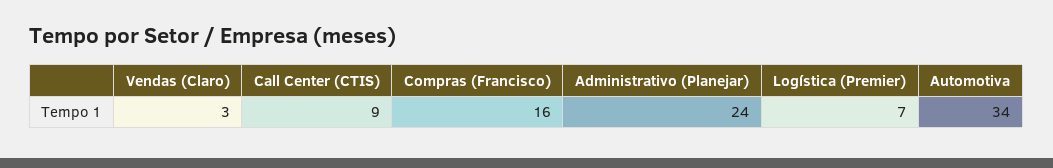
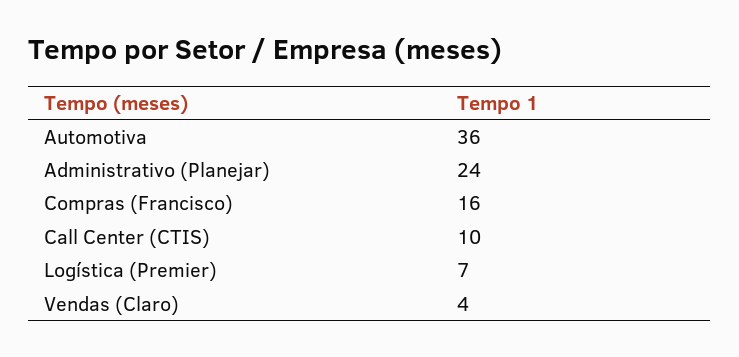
  {
-   "Vendas (Claro)": 3,
+   "Vendas (Claro)": 4,
-   "Call Center (CTIS)": 9,
+   "Call Center (CTIS)": 10,
    "Compras (Francisco)": 16,
    "Administrativo (Planejar)": 24,
    "Logística (Premier)": 7,
-   "Automotiva": 34
+   "Automotiva": 36
  }

